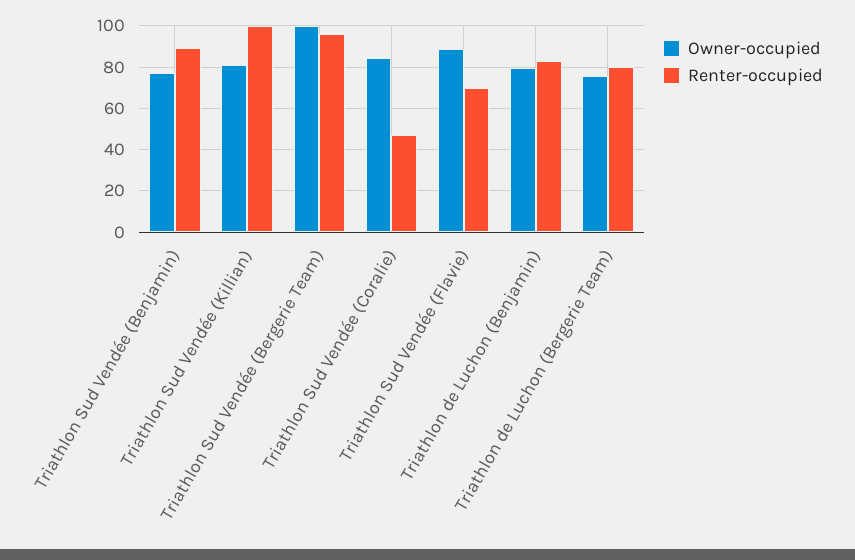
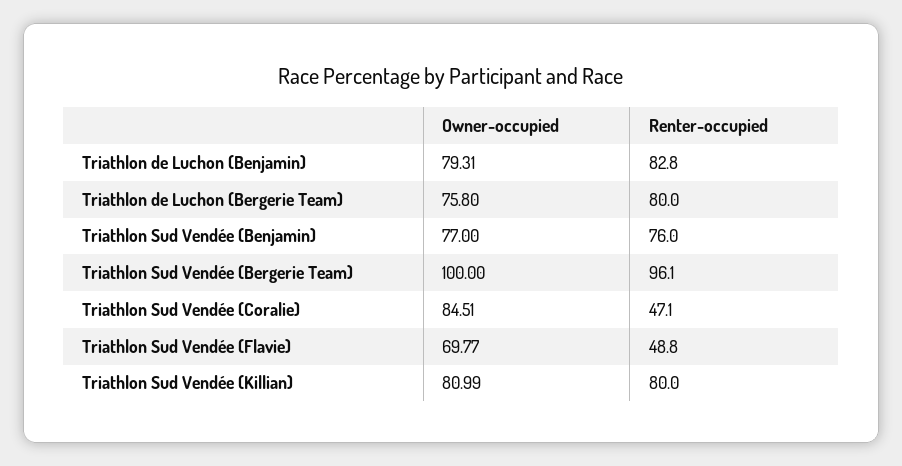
  {
    "Owner-occupied": {
      "Triathlon Sud Vendée (Benjamin)": 77,
      "Triathlon Sud Vendée (Killian)": 80.99,
      "Triathlon Sud Vendée (Bergerie Team)": 100,
      "Triathlon Sud Vendée (Coralie)": 84.51,
-     "Triathlon Sud Vendée (Flavie)": 90,
+     "Triathlon Sud Vendée (Flavie)": 69.77,
      "Triathlon de Luchon (Benjamin)": 79.31,
      "Triathlon de Luchon (Bergerie Team)": 75.8
    },
    "Renter-occupied": {
-     "Triathlon Sud Vendée (Benjamin)": 90,
+     "Triathlon Sud Vendée (Benjamin)": 76,
-     "Triathlon Sud Vendée (Killian)": 100,
+     "Triathlon Sud Vendée (Killian)": 80,
      "Triathlon Sud Vendée (Bergerie Team)": 96.1,
      "Triathlon Sud Vendée (Coralie)": 47.1,
-     "Triathlon Sud Vendée (Flavie)": 70,
+     "Triathlon Sud Vendée (Flavie)": 48.8,
      "Triathlon de Luchon (Benjamin)": 82.8,
      "Triathlon de Luchon (Bergerie Team)": 80
    }
  }

